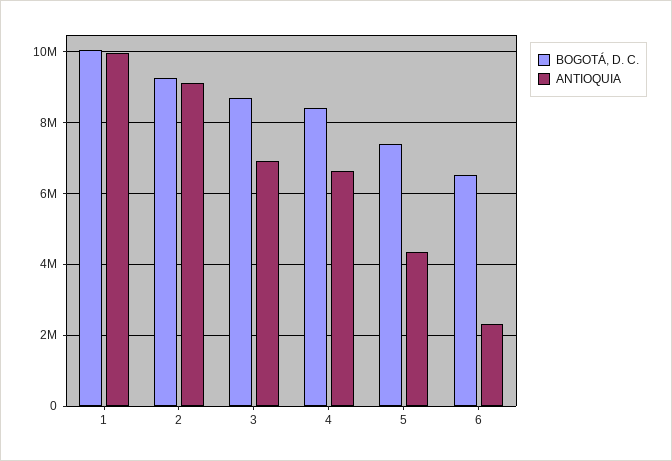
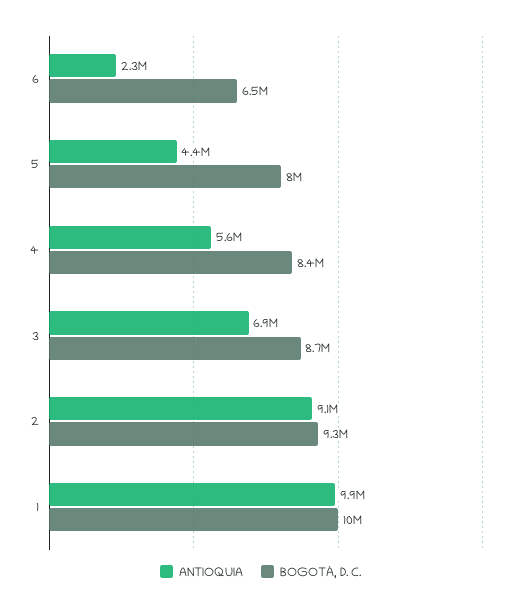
  {
    "BOGOTÁ, D. C.": {
      "1": 10000000,
      "2": 9300000,
      "3": 8700000,
      "4": 8400000,
-     "5": 7400000,
+     "5": 8000000,
      "6": 6500000
    },
    "ANTIOQUIA": {
      "1": 9900000,
      "2": 9100000,
      "3": 6900000,
-     "4": 6600000,
+     "4": 5600000,
      "5": 4400000,
      "6": 2300000
    }
  }

